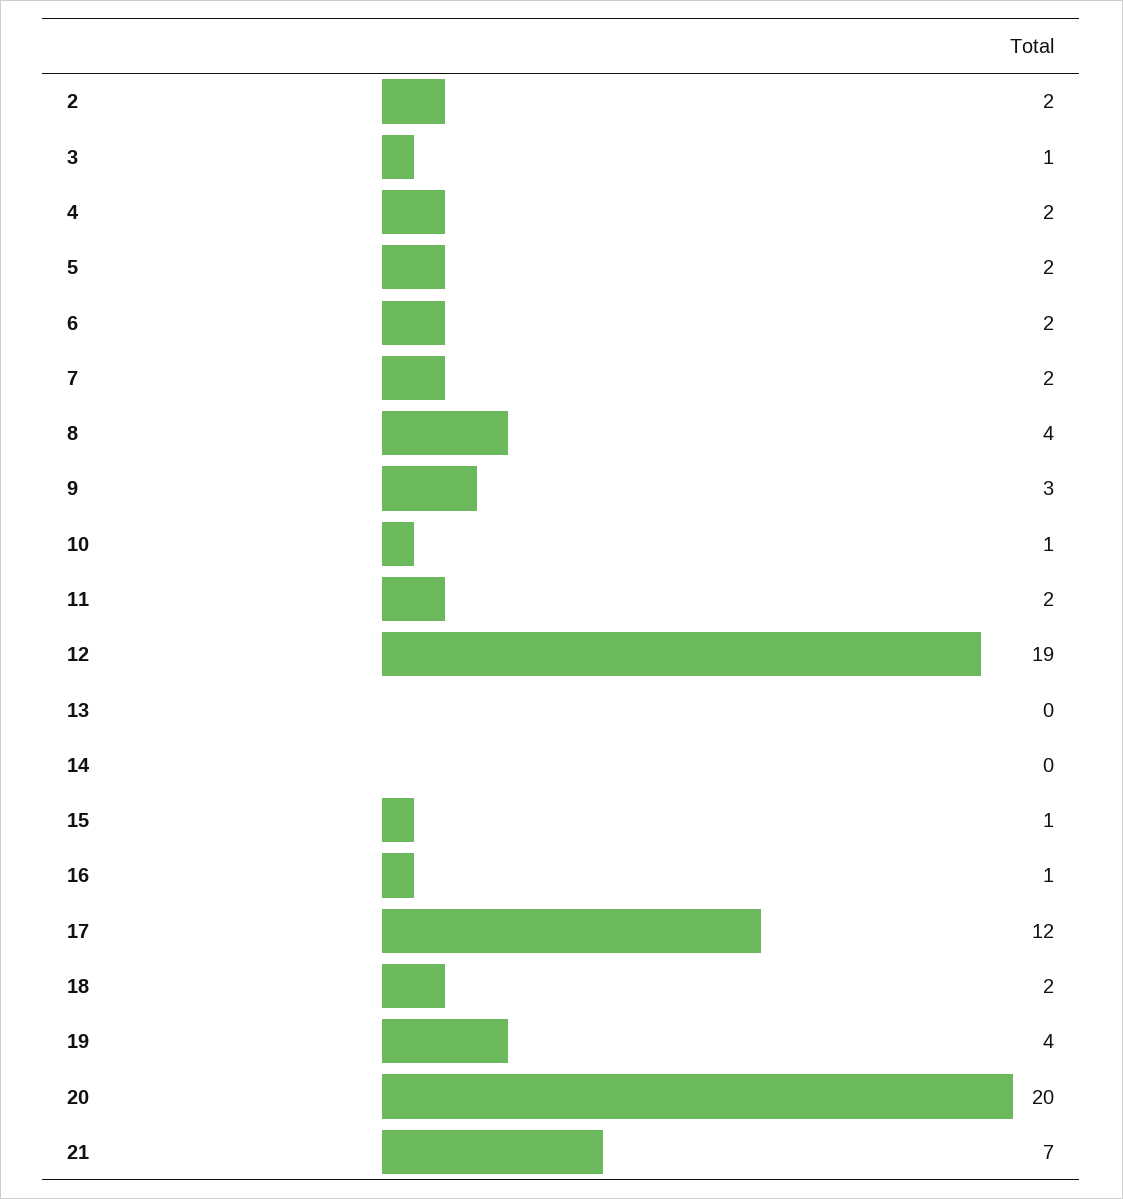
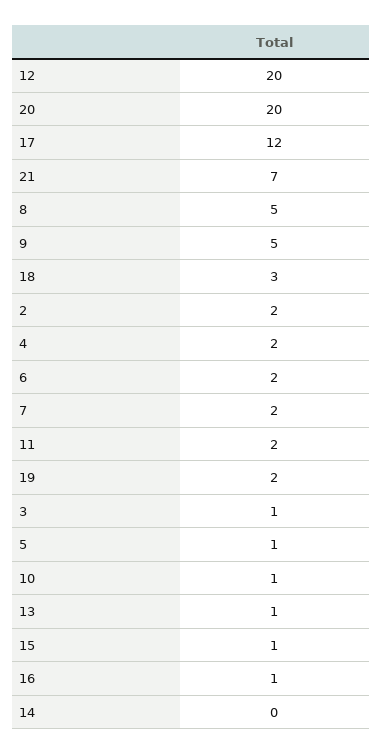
  {
    "2": 2,
    "3": 1,
    "4": 2,
-   "5": 2,
+   "5": 1,
    "6": 2,
    "7": 2,
-   "8": 4,
+   "8": 5,
-   "9": 3,
+   "9": 5,
    "10": 1,
    "11": 2,
-   "12": 19,
+   "12": 20,
-   "13": 0,
+   "13": 1,
    "14": 0,
    "15": 1,
    "16": 1,
    "17": 12,
-   "18": 2,
+   "18": 3,
-   "19": 4,
+   "19": 2,
    "20": 20,
    "21": 7
  }

